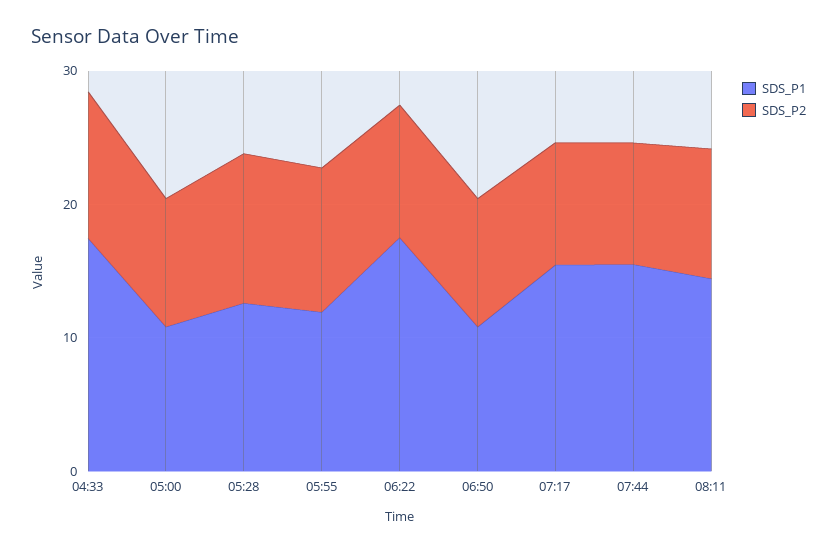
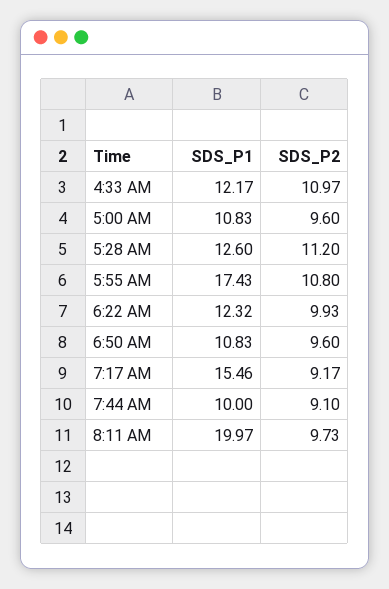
  {
    "SDS_P1": {
-     "04:33": 18,
+     "04:33": 12.17,
      "05:00": 10.83,
      "05:28": 12.6,
-     "05:55": 12,
+     "05:55": 17.43,
-     "06:22": 18,
+     "06:22": 12.32,
      "06:50": 10.83,
      "07:17": 15.46,
-     "07:44": 16,
+     "07:44": 10,
-     "08:11": 14
+     "08:11": 19.97
    },
    "SDS_P2": {
      "04:33": 10.97,
      "05:00": 9.6,
      "05:28": 11.2,
      "05:55": 10.8,
      "06:22": 9.93,
      "06:50": 9.6,
      "07:17": 9.17,
      "07:44": 9.1,
      "08:11": 9.73
    }
  }

